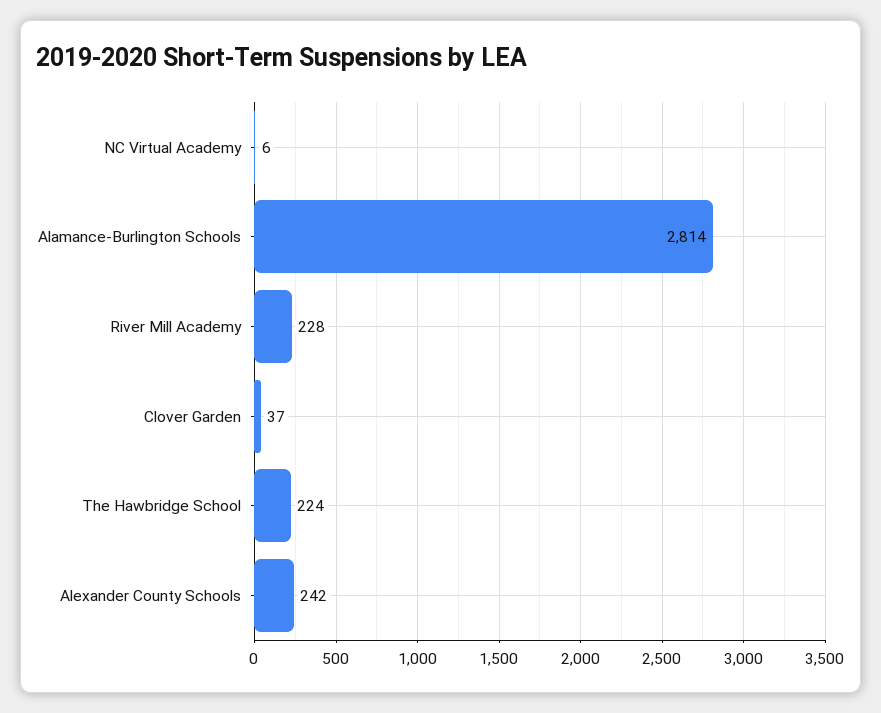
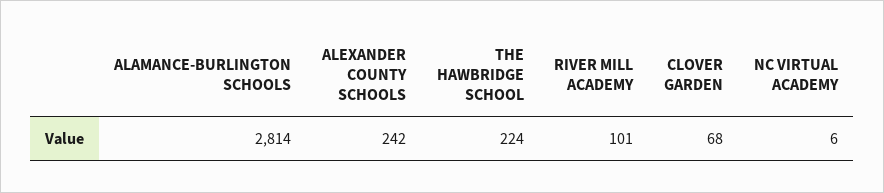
  {
    "NC Virtual Academy": 6,
    "Alamance-Burlington Schools": 2814,
-   "River Mill Academy": 228,
+   "River Mill Academy": 101,
-   "Clover Garden": 37,
+   "Clover Garden": 68,
    "The Hawbridge School": 224,
    "Alexander County Schools": 242
  }

